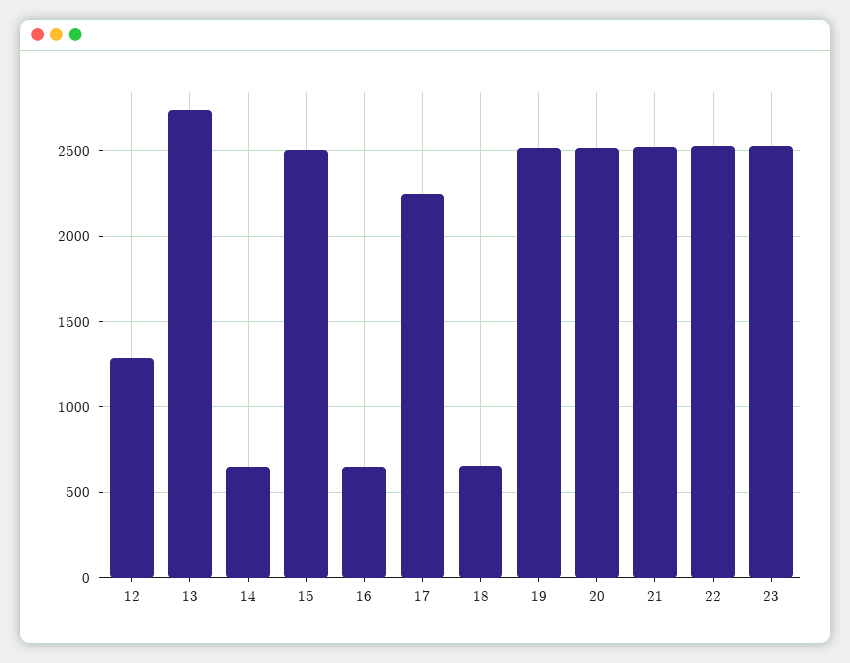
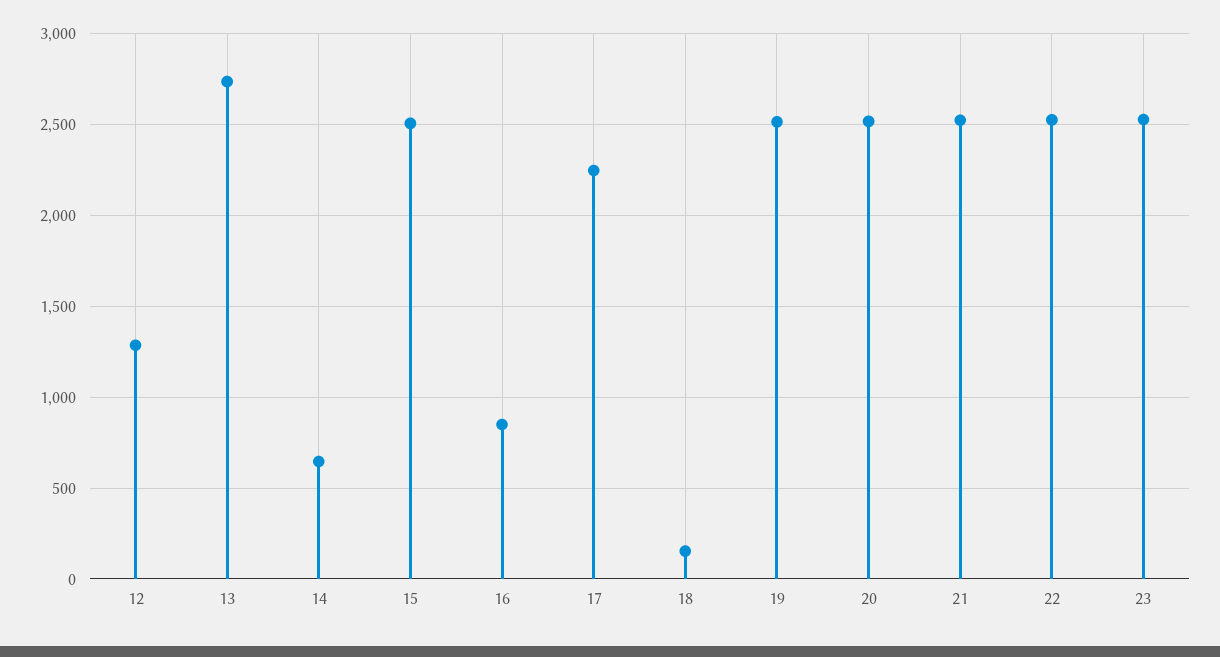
  {
    "12": 1300,
    "13": 2750,
    "14": 650,
    "15": 2500,
-   "16": 650,
+   "16": 850,
    "17": 2250,
-   "18": 650,
+   "18": 150,
    "19": 2500,
    "20": 2500,
    "21": 2500,
    "22": 2550,
    "23": 2550
  }

